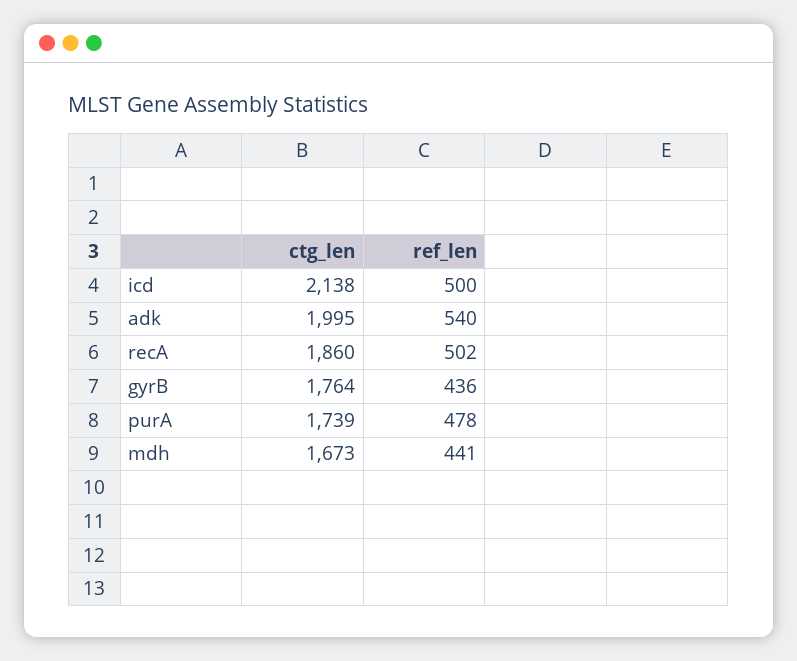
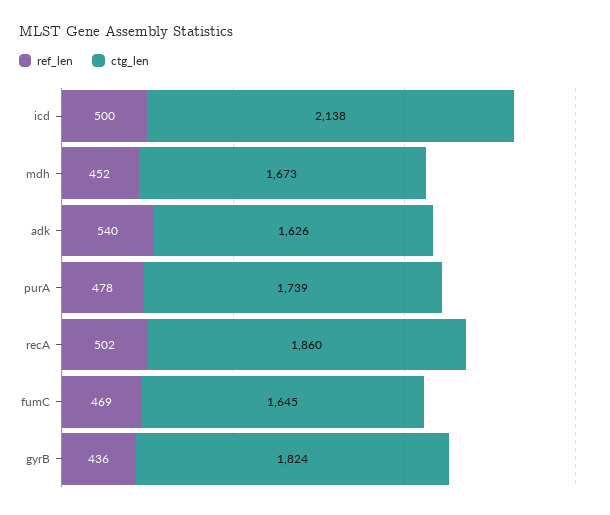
  {
    "ctg_len": {
      "icd": 2138,
-     "adk": 1995,
+     "adk": 1626,
      "recA": 1860,
-     "gyrB": 1764,
+     "gyrB": 1824,
      "purA": 1739,
-     "mdh": 1673
+     "mdh": 1673,
+     "fumC": 1645
    },
    "ref_len": {
      "icd": 500,
      "adk": 540,
      "recA": 502,
      "gyrB": 436,
      "purA": 478,
-     "mdh": 441
+     "mdh": 452,
+     "fumC": 469
    }
  }

